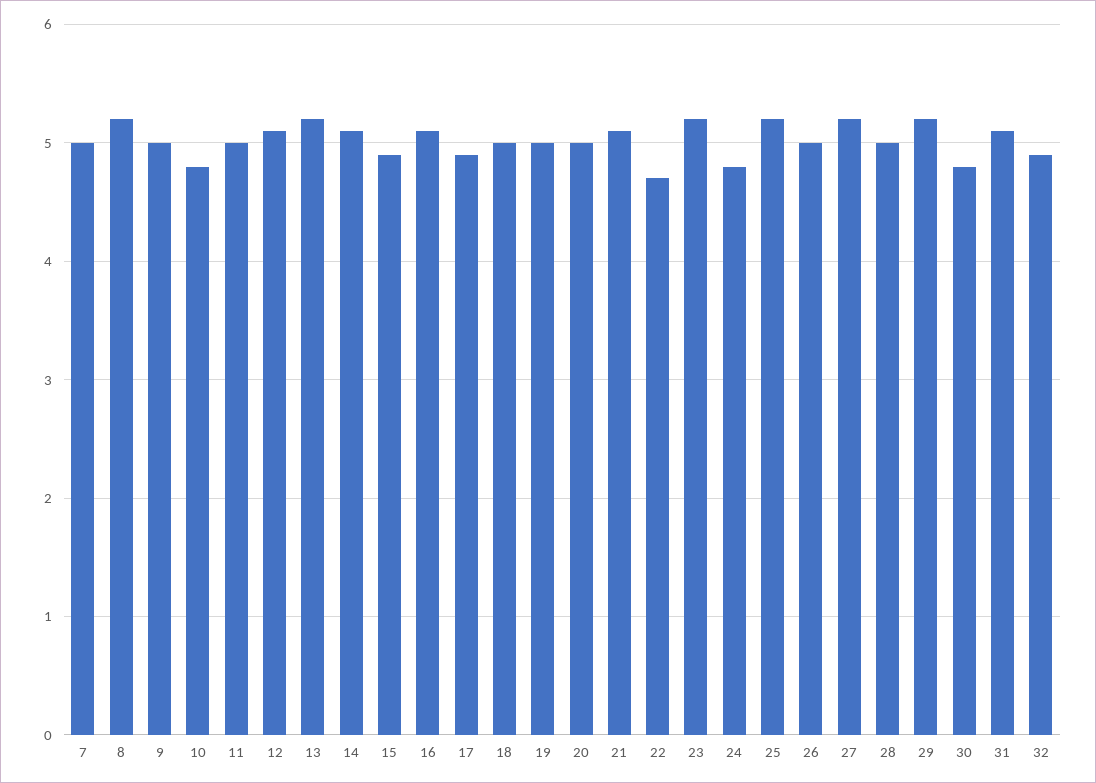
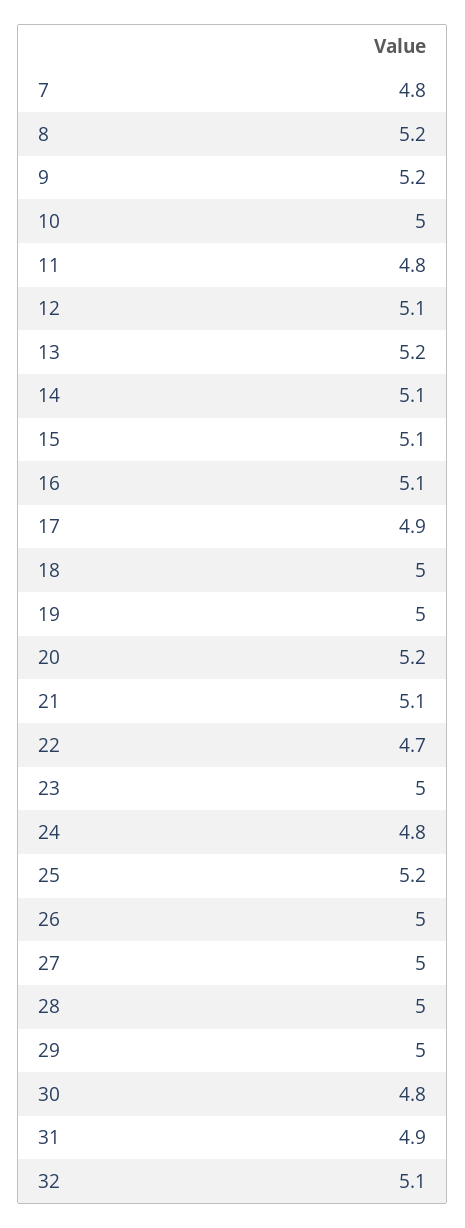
  {
-   "7": 5,
+   "7": 4.8,
    "8": 5.2,
-   "9": 5,
+   "9": 5.2,
-   "10": 4.8,
+   "10": 5,
-   "11": 5,
+   "11": 4.8,
    "12": 5.1,
    "13": 5.2,
    "14": 5.1,
-   "15": 4.9,
+   "15": 5.1,
    "16": 5.1,
    "17": 4.9,
    "18": 5,
    "19": 5,
-   "20": 5,
+   "20": 5.2,
    "21": 5.1,
    "22": 4.7,
-   "23": 5.2,
+   "23": 5,
    "24": 4.8,
    "25": 5.2,
    "26": 5,
-   "27": 5.2,
+   "27": 5,
    "28": 5,
-   "29": 5.2,
+   "29": 5,
    "30": 4.8,
-   "31": 5.1,
+   "31": 4.9,
-   "32": 4.9
+   "32": 5.1
  }

